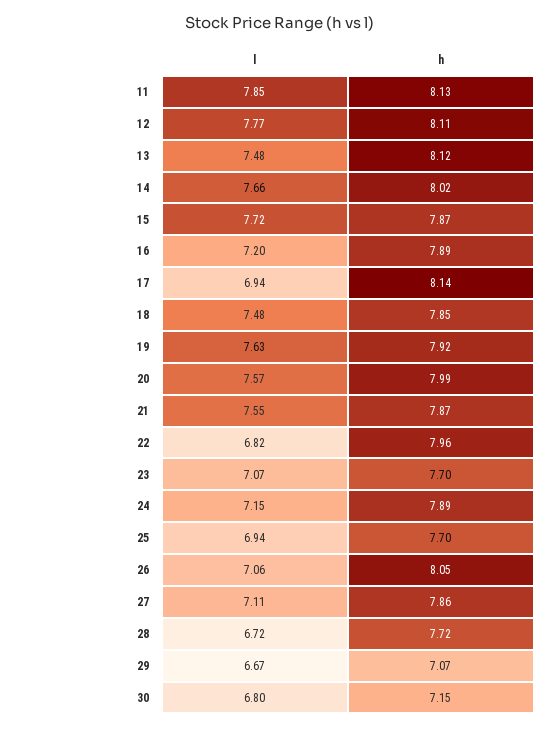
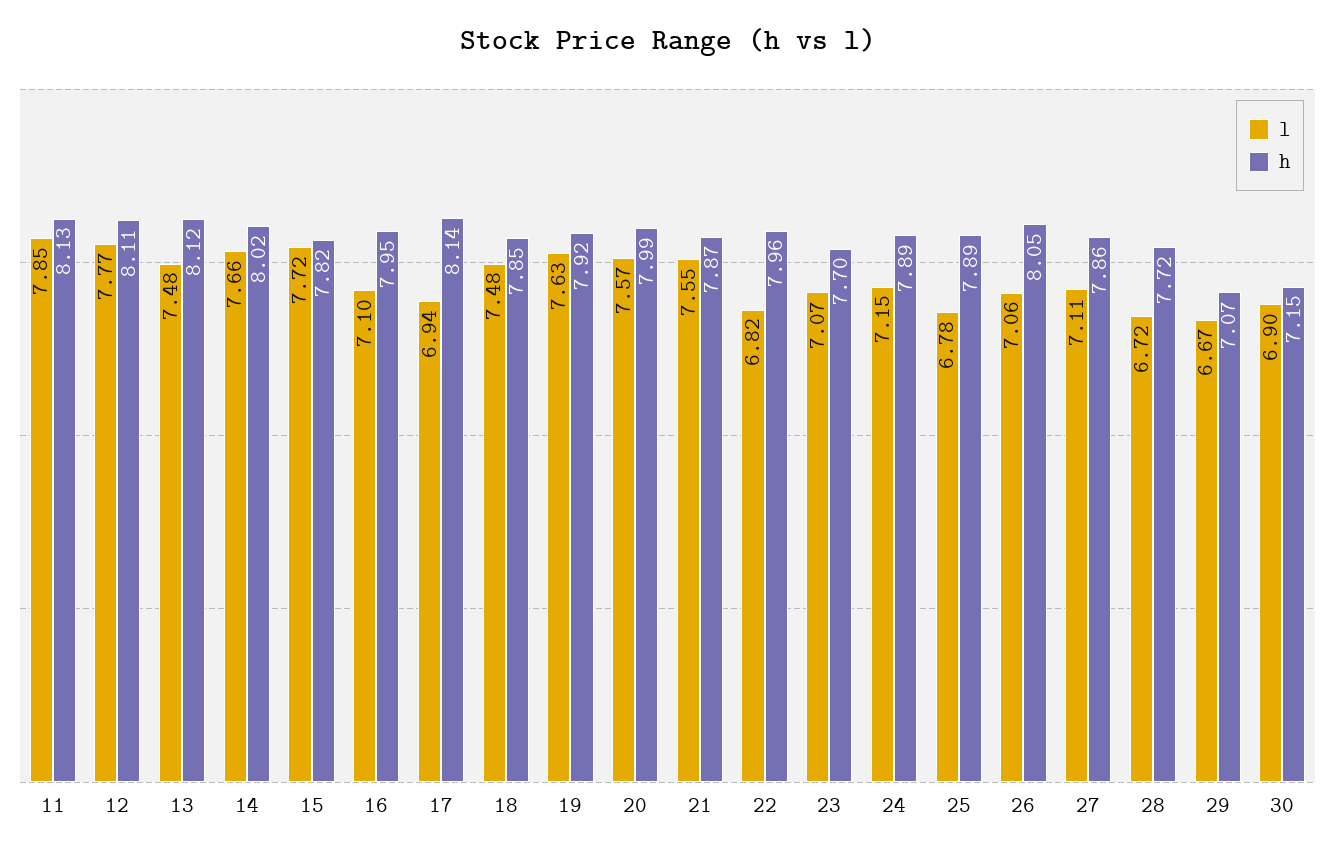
  {
    "l": {
      "11": 7.85,
      "12": 7.77,
      "13": 7.48,
      "14": 7.66,
      "15": 7.72,
-     "16": 7.2,
+     "16": 7.1,
      "17": 6.94,
      "18": 7.48,
      "19": 7.63,
      "20": 7.57,
      "21": 7.55,
      "22": 6.82,
      "23": 7.07,
      "24": 7.15,
-     "25": 6.94,
+     "25": 6.78,
      "26": 7.06,
      "27": 7.11,
      "28": 6.72,
      "29": 6.67,
-     "30": 6.8
+     "30": 6.9
    },
    "h": {
      "11": 8.13,
      "12": 8.11,
      "13": 8.12,
      "14": 8.02,
-     "15": 7.87,
+     "15": 7.82,
-     "16": 7.89,
+     "16": 7.95,
      "17": 8.14,
      "18": 7.85,
      "19": 7.92,
      "20": 7.99,
      "21": 7.87,
      "22": 7.96,
      "23": 7.7,
      "24": 7.89,
-     "25": 7.7,
+     "25": 7.89,
      "26": 8.05,
      "27": 7.86,
      "28": 7.72,
      "29": 7.07,
      "30": 7.15
    }
  }

